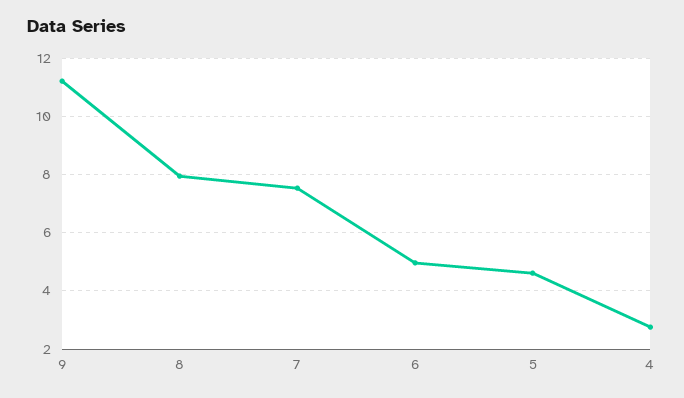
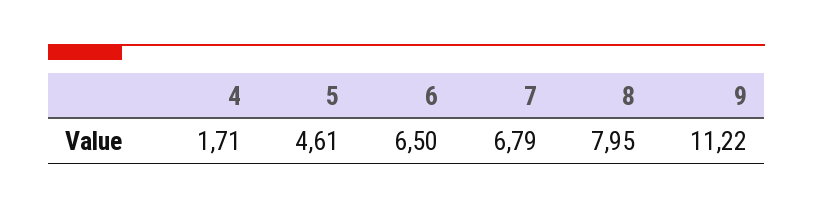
  {
    "9": 11.22,
    "8": 7.95,
-   "7": 7.5,
+   "7": 6.79,
-   "6": 5,
+   "6": 6.5,
    "5": 4.61,
-   "4": 2.75
+   "4": 1.71
  }

